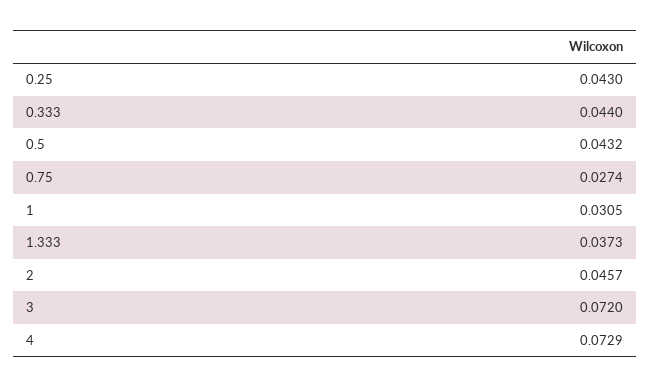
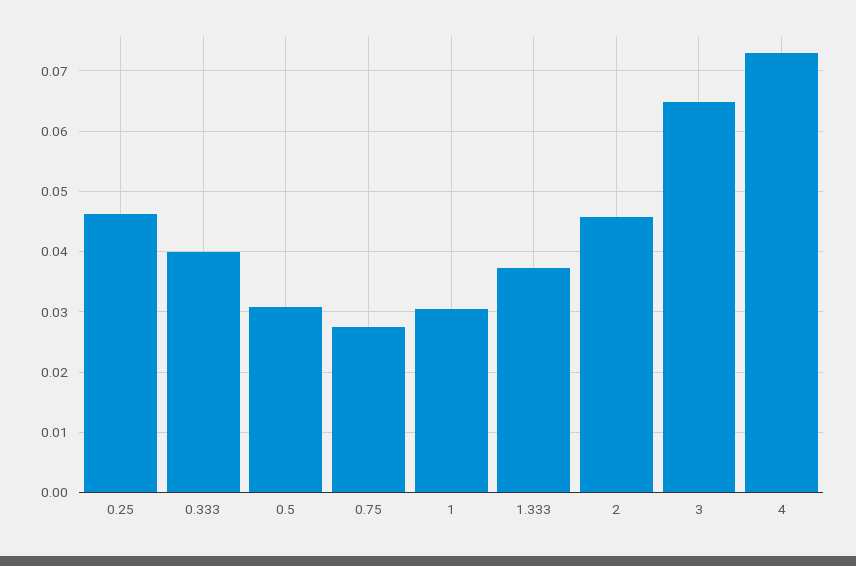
  {
-   "0.25": 0.043,
+   "0.25": 0.046,
-   "0.333": 0.044,
+   "0.333": 0.04,
-   "0.5": 0.0432,
+   "0.5": 0.031,
    "0.75": 0.0274,
    "1": 0.0305,
    "1.333": 0.0373,
    "2": 0.0457,
-   "3": 0.072,
+   "3": 0.065,
    "4": 0.0729
  }

